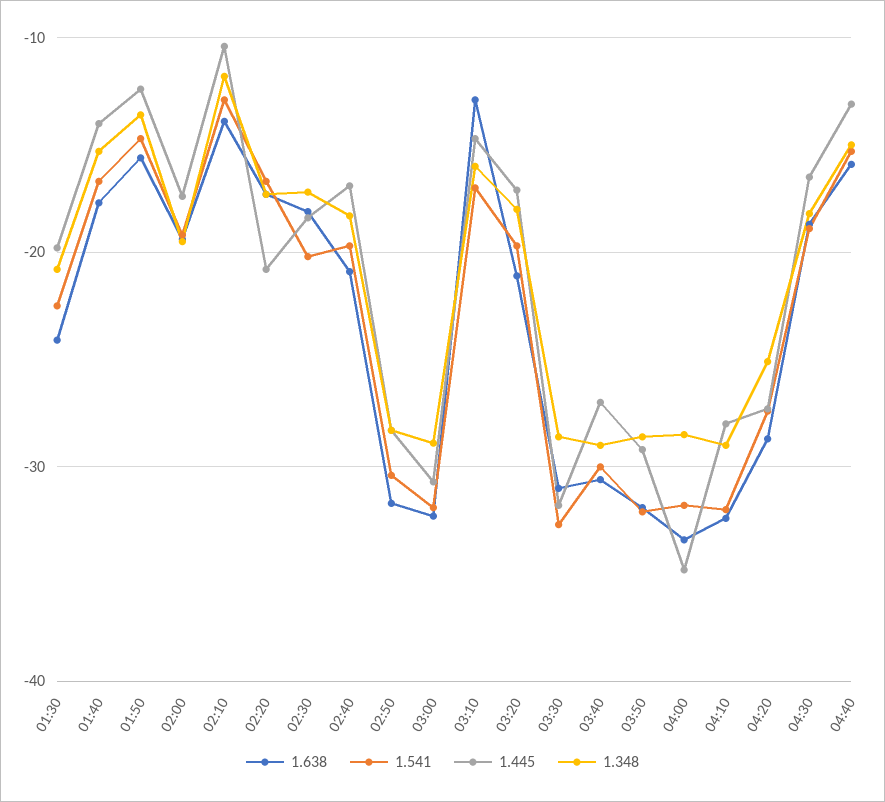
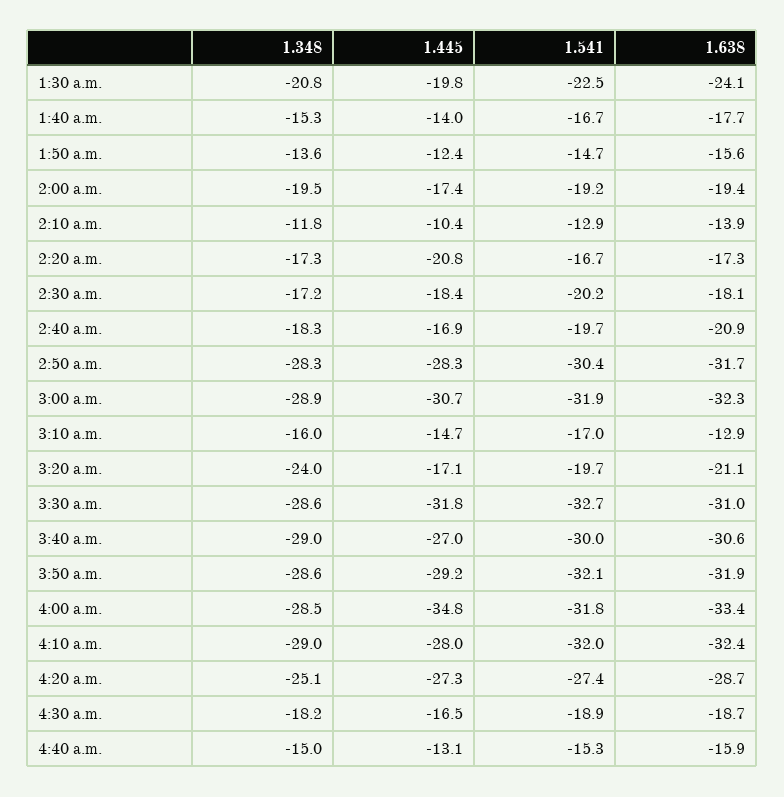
  {
    "1.638": {
      "01:30": -24.1,
      "01:40": -17.7,
      "01:50": -15.6,
      "02:00": -19.4,
      "02:10": -13.9,
      "02:20": -17.3,
      "02:30": -18.1,
      "02:40": -20.9,
      "02:50": -31.7,
      "03:00": -32.3,
      "03:10": -12.9,
      "03:20": -21.1,
      "03:30": -31,
      "03:40": -30.6,
      "03:50": -31.9,
      "04:00": -33.4,
      "04:10": -32.4,
      "04:20": -28.7,
      "04:30": -18.7,
      "04:40": -15.9
    },
    "1.541": {
      "01:30": -22.5,
      "01:40": -16.7,
      "01:50": -14.7,
      "02:00": -19.2,
      "02:10": -12.9,
      "02:20": -16.7,
      "02:30": -20.2,
      "02:40": -19.7,
      "02:50": -30.4,
      "03:00": -31.9,
      "03:10": -17,
      "03:20": -19.7,
      "03:30": -32.7,
      "03:40": -30,
      "03:50": -32.1,
      "04:00": -31.8,
      "04:10": -32,
      "04:20": -27.4,
      "04:30": -18.9,
      "04:40": -15.3
    },
    "1.445": {
      "01:30": -19.8,
      "01:40": -14,
      "01:50": -12.4,
      "02:00": -17.4,
      "02:10": -10.4,
      "02:20": -20.8,
      "02:30": -18.4,
      "02:40": -16.9,
      "02:50": -28.3,
      "03:00": -30.7,
      "03:10": -14.7,
      "03:20": -17.1,
      "03:30": -31.8,
      "03:40": -27,
      "03:50": -29.2,
      "04:00": -34.8,
      "04:10": -28,
      "04:20": -27.3,
      "04:30": -16.5,
      "04:40": -13.1
    },
    "1.348": {
      "01:30": -20.8,
      "01:40": -15.3,
      "01:50": -13.6,
      "02:00": -19.5,
      "02:10": -11.8,
      "02:20": -17.3,
      "02:30": -17.2,
      "02:40": -18.3,
      "02:50": -28.3,
      "03:00": -28.9,
      "03:10": -16,
-     "03:20": -18,
+     "03:20": -24,
      "03:30": -28.6,
      "03:40": -29,
      "03:50": -28.6,
      "04:00": -28.5,
      "04:10": -29,
      "04:20": -25.1,
      "04:30": -18.2,
      "04:40": -15
    }
  }

